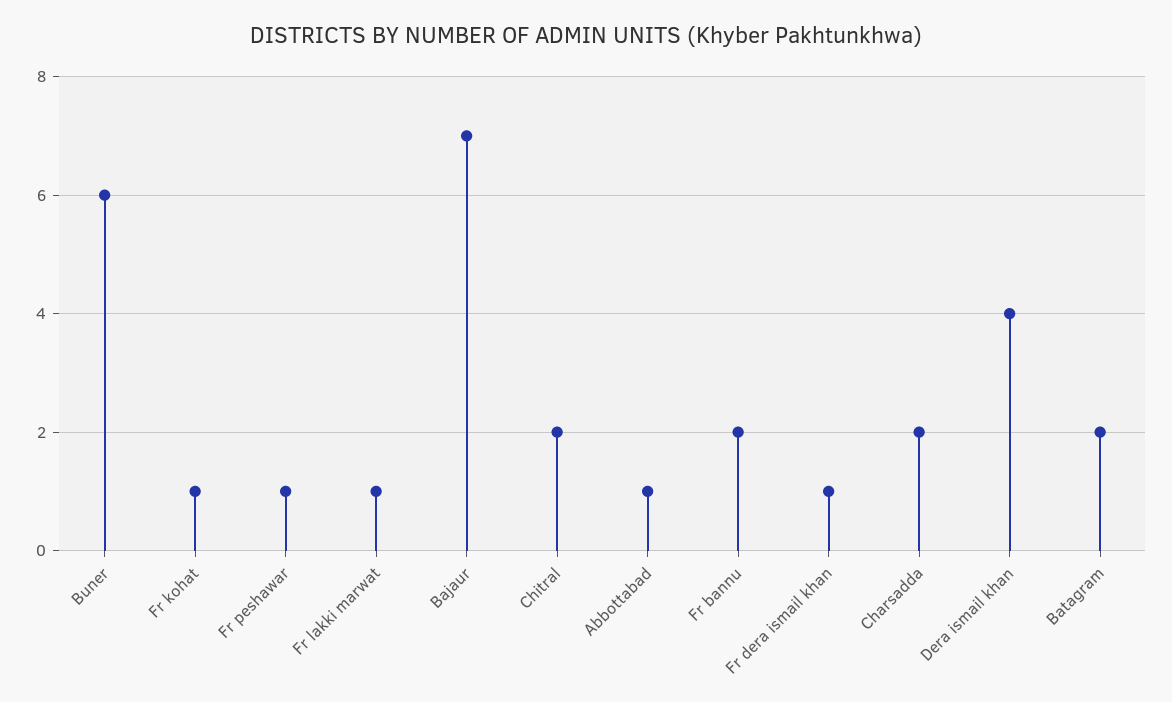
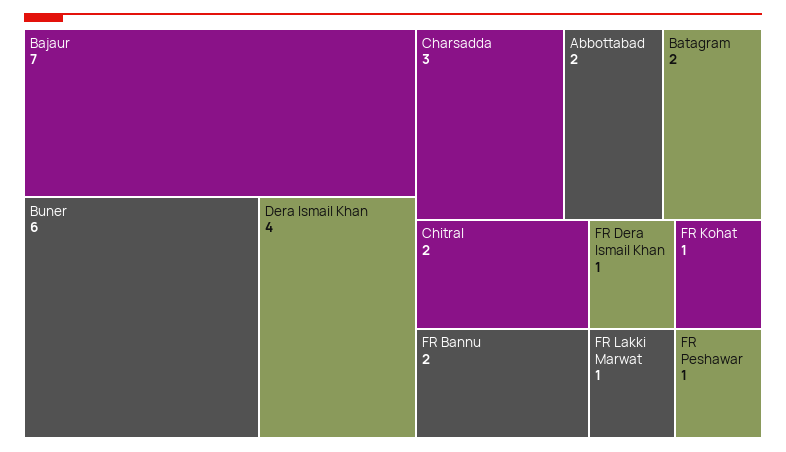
  {
    "Buner": 6,
    "Fr kohat": 1,
    "Fr peshawar": 1,
    "Fr lakki marwat": 1,
    "Bajaur": 7,
    "Chitral": 2,
-   "Abbottabad": 1,
+   "Abbottabad": 2,
    "Fr bannu": 2,
    "Fr dera ismail khan": 1,
-   "Charsadda": 2,
+   "Charsadda": 3,
    "Dera ismail khan": 4,
    "Batagram": 2
  }

